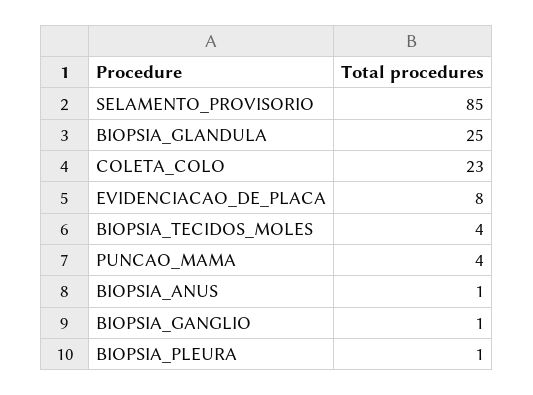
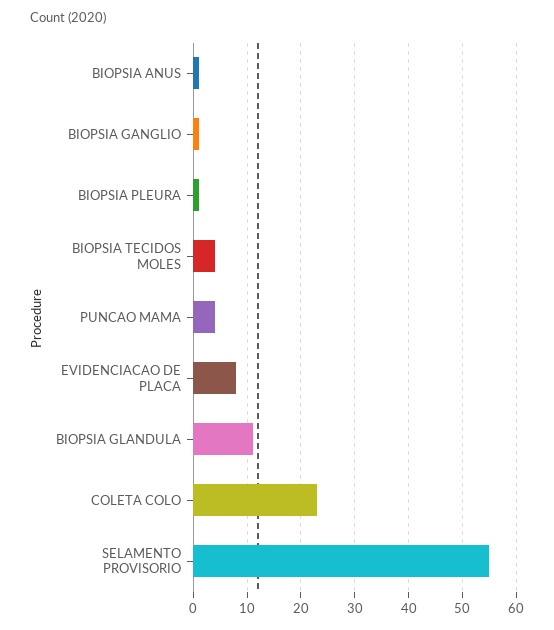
  {
-   "SELAMENTO_PROVISORIO": 85,
+   "SELAMENTO_PROVISORIO": 55,
-   "BIOPSIA_GLANDULA": 25,
+   "BIOPSIA_GLANDULA": 10,
    "COLETA_COLO": 23,
    "EVIDENCIACAO_DE_PLACA": 8,
    "BIOPSIA_TECIDOS_MOLES": 4,
    "PUNCAO_MAMA": 4,
    "BIOPSIA_ANUS": 1,
    "BIOPSIA_GANGLIO": 1,
    "BIOPSIA_PLEURA": 1
  }

